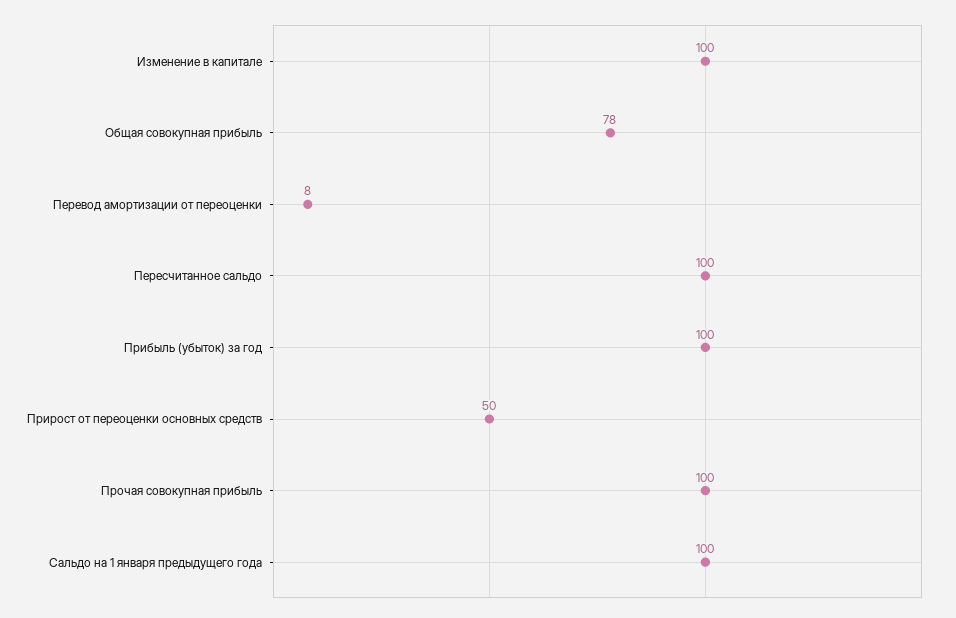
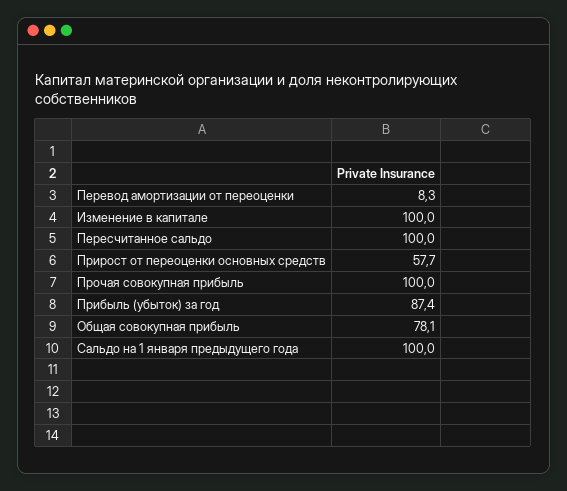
  {
    "Изменение в капитале": 100,
    "Общая совокупная прибыль": 78.1,
    "Перевод амортизации от переоценки": 8.3,
    "Пересчитанное сальдо": 100,
-   "Прибыль (убыток) за год": 100,
+   "Прибыль (убыток) за год": 87.4,
-   "Прирост от переоценки основных средств": 50,
+   "Прирост от переоценки основных средств": 57.7,
    "Прочая совокупная прибыль": 100,
    "Сальдо на 1 января предыдущего года": 100
  }

